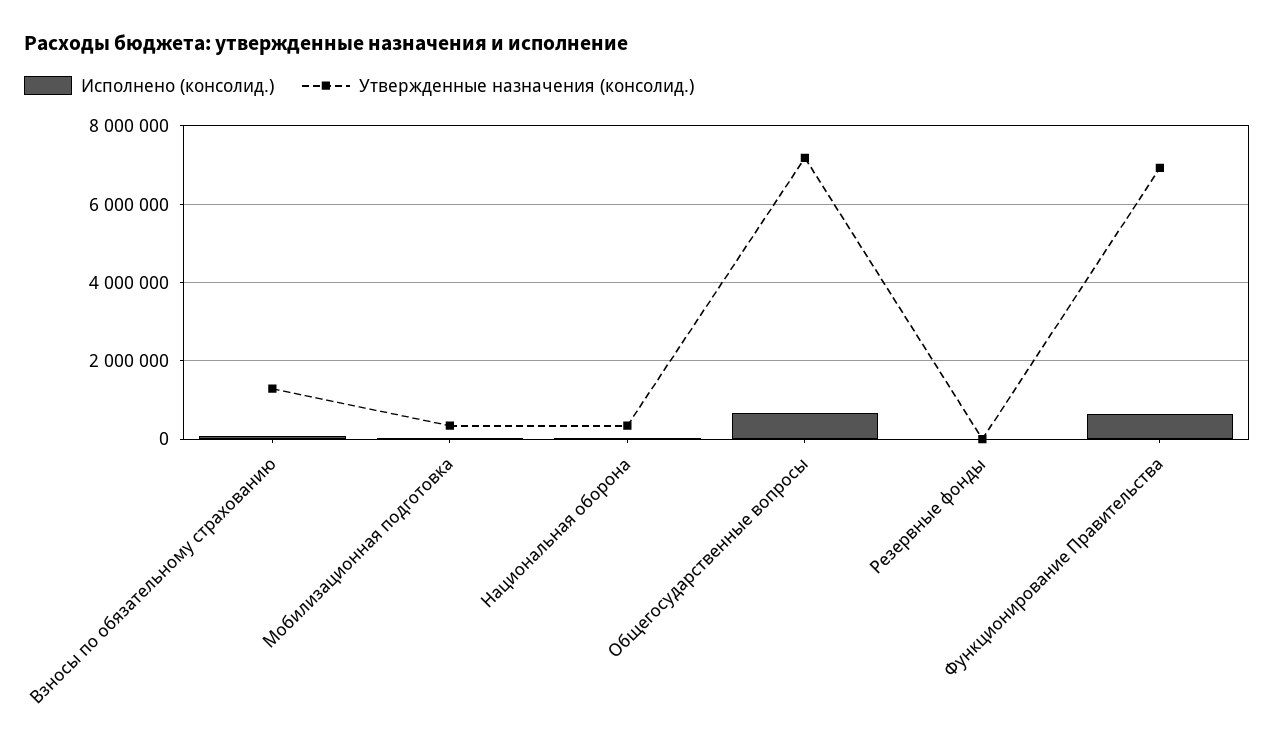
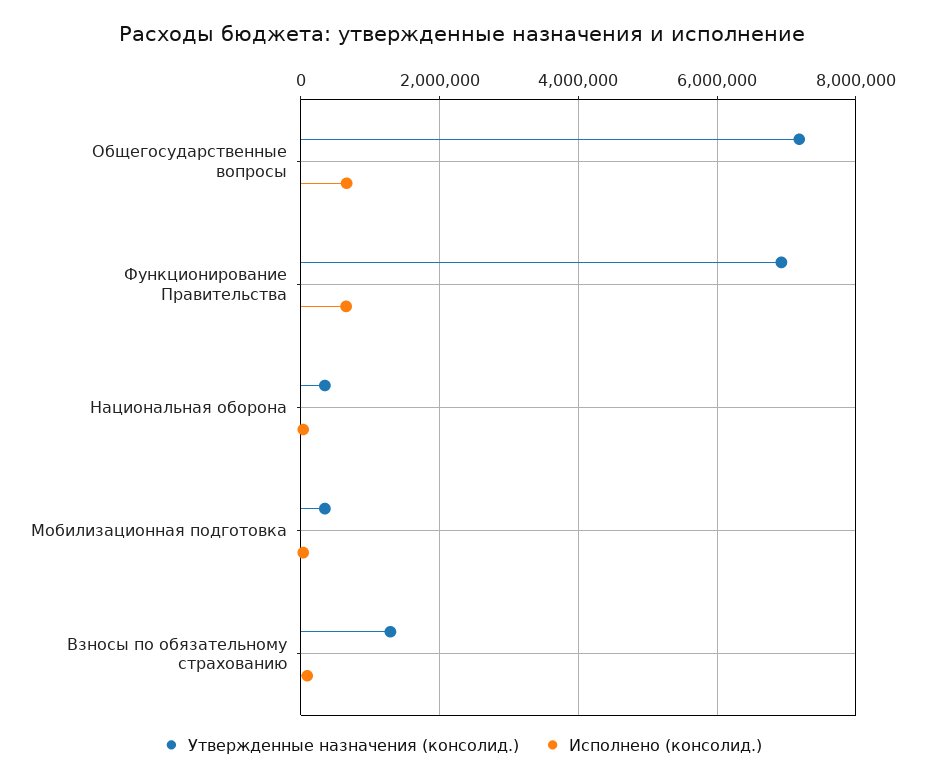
  {
    "Исполнено (консолид.)": {
      "Взносы по обязательному страхованию": 0,
      "Мобилизационная подготовка": 0,
      "Национальная оборона": 0,
      "Общегосударственные вопросы": 600000,
-     "Резервные фонды": 0,
      "Функционирование Правительства": 600000
    },
    "Утвержденные назначения (консолид.)": {
      "Взносы по обязательному страхованию": 1200000,
      "Мобилизационная подготовка": 400000,
      "Национальная оборона": 400000,
      "Общегосударственные вопросы": 7200000,
-     "Резервные фонды": 0,
      "Функционирование Правительства": 7000000
    }
  }

